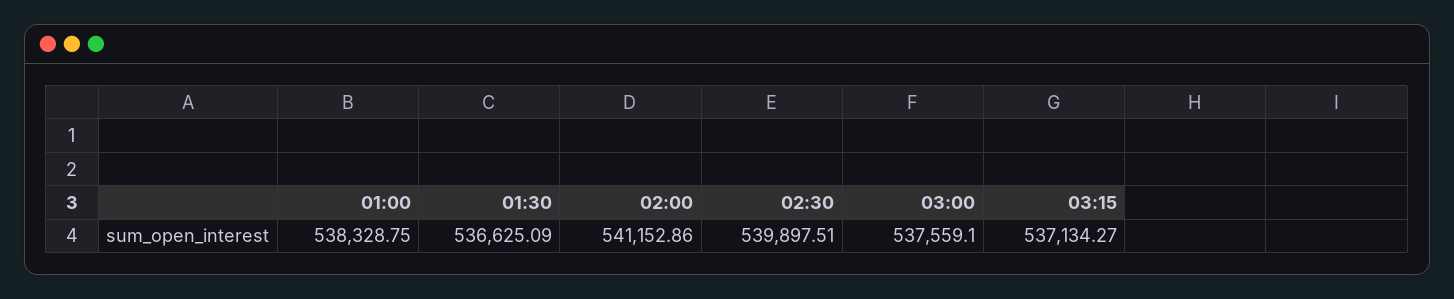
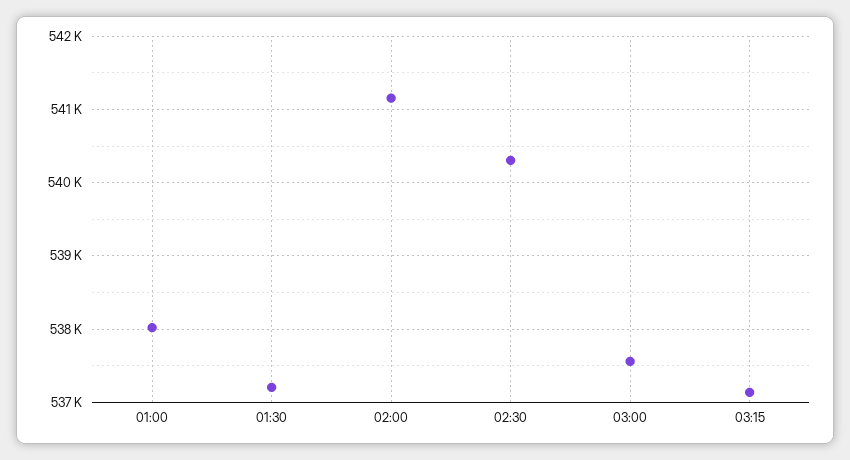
  {
-   "01:00": 538328.75,
+   "01:00": 538000,
-   "01:30": 536625.09,
+   "01:30": 537200,
    "02:00": 541152.86,
-   "02:30": 539897.51,
+   "02:30": 540300,
    "03:00": 537559.1,
    "03:15": 537134.27
  }

